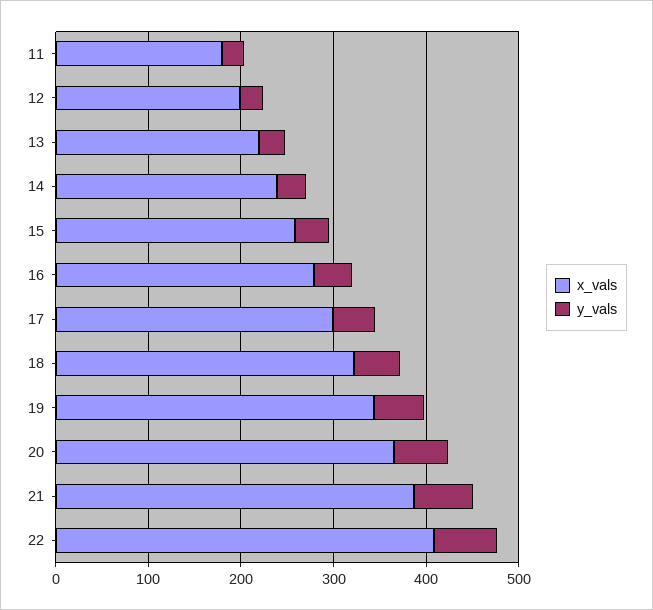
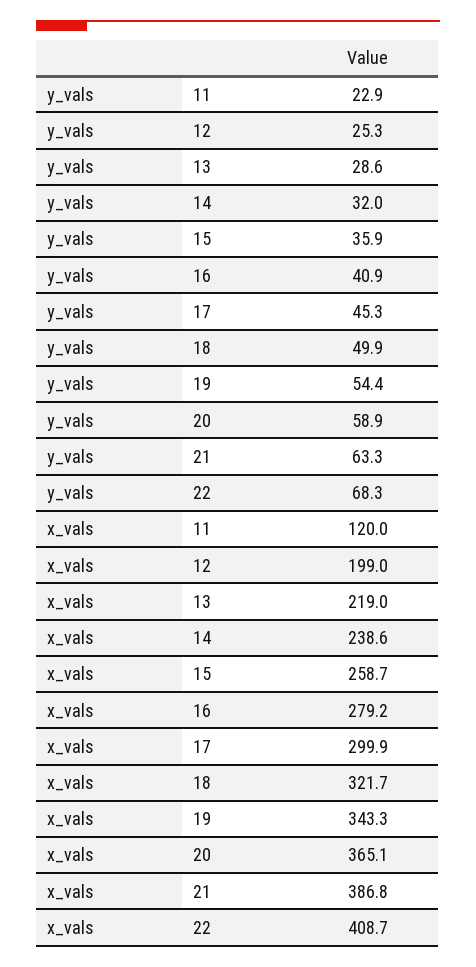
  {
    "x_vals": {
-     "11": 180,
+     "11": 120,
      "12": 199,
      "13": 219,
      "14": 238.6,
      "15": 258.7,
      "16": 279.2,
      "17": 299.9,
      "18": 321.7,
      "19": 343.3,
      "20": 365.1,
      "21": 386.8,
      "22": 408.7
    },
    "y_vals": {
      "11": 22.9,
      "12": 25.3,
      "13": 28.6,
      "14": 32,
      "15": 35.9,
      "16": 40.9,
      "17": 45.3,
      "18": 49.9,
      "19": 54.4,
      "20": 58.9,
      "21": 63.3,
      "22": 68.3
    }
  }

